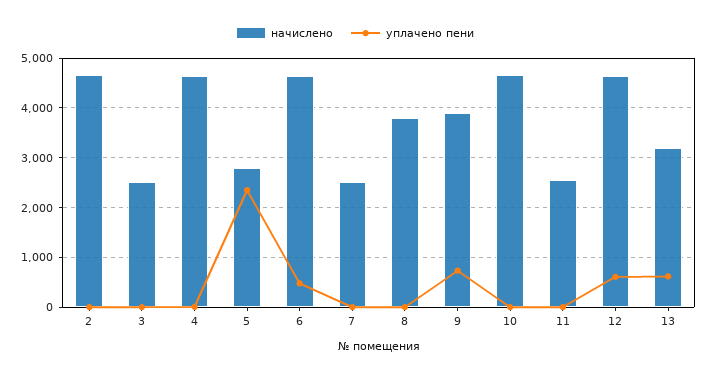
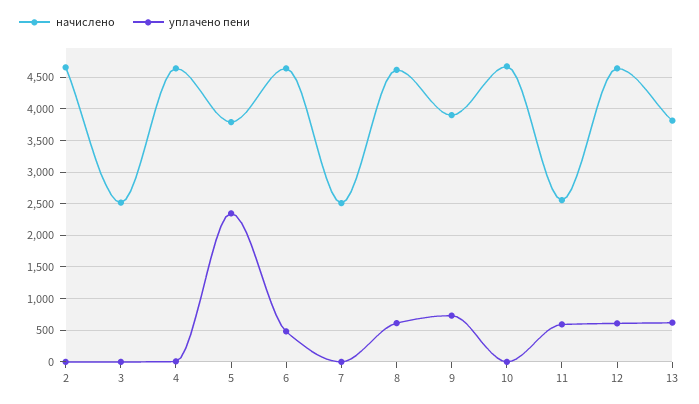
  {
    "начислено": {
      "2": 4700,
      "3": 2500,
      "4": 4600,
-     "5": 2800,
+     "5": 3800,
      "6": 4600,
      "7": 2500,
-     "8": 3800,
+     "8": 4600,
      "9": 3900,
      "10": 4700,
      "11": 2600,
      "12": 4600,
-     "13": 3200
+     "13": 3800
    },
    "уплачено пени": {
      "2": 0,
      "3": 0,
      "4": 0,
      "5": 2300,
      "6": 500,
      "7": 0,
-     "8": 0,
+     "8": 600,
      "9": 700,
      "10": 0,
-     "11": 0,
+     "11": 600,
      "12": 600,
      "13": 600
    }
  }

